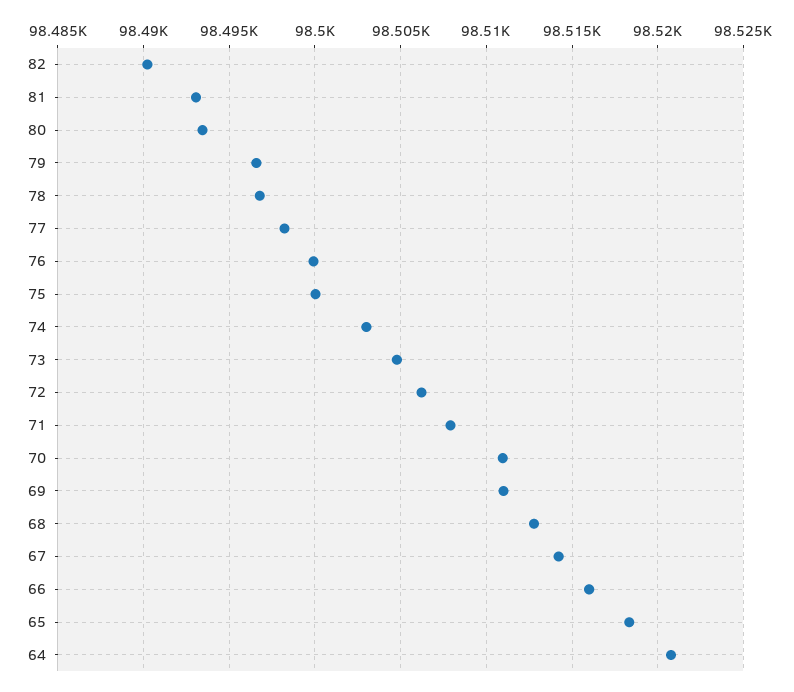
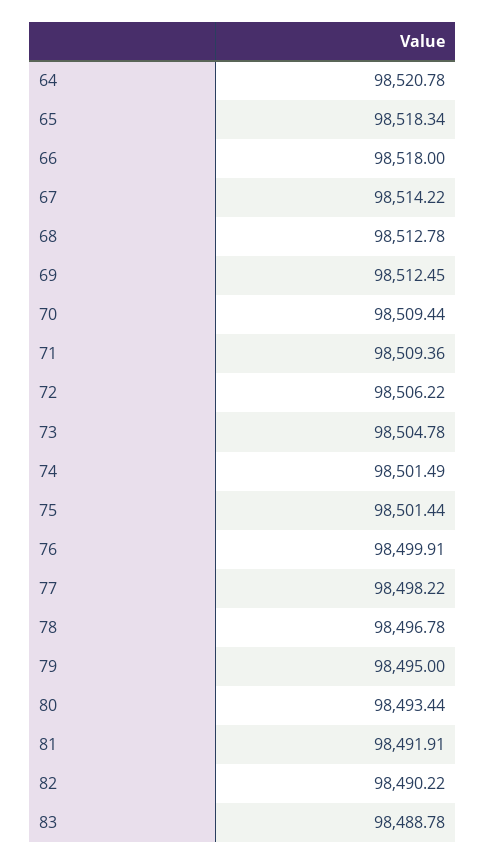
  {
    "82": 98490.22,
-   "81": 98493,
+   "81": 98491.91,
    "80": 98493.44,
-   "79": 98496.5,
+   "79": 98495,
    "78": 98496.78,
    "77": 98498.22,
    "76": 98499.91,
-   "75": 98500,
+   "75": 98501.44,
-   "74": 98503,
+   "74": 98501.49,
    "73": 98504.78,
    "72": 98506.22,
-   "71": 98508,
+   "71": 98509.36,
-   "70": 98511,
+   "70": 98509.44,
-   "69": 98511,
+   "69": 98512.45,
    "68": 98512.78,
    "67": 98514.22,
-   "66": 98516,
+   "66": 98518,
    "65": 98518.34,
-   "64": 98520.78
+   "64": 98520.78,
+   "83": 98488.78
  }

